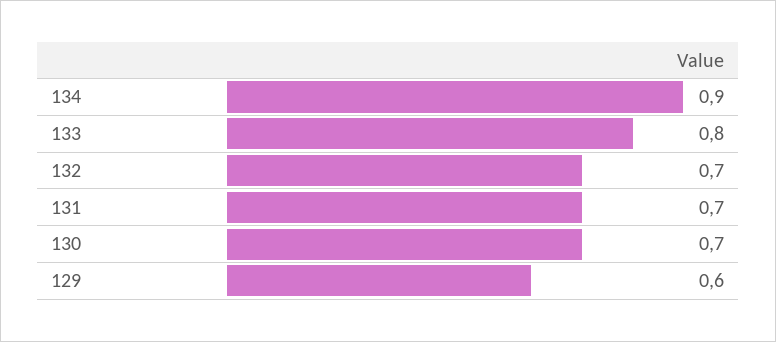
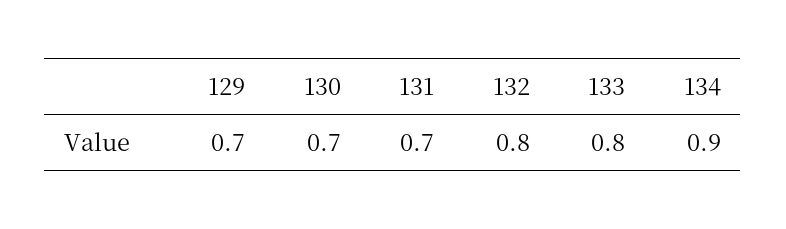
  {
    "134": 0.9,
    "133": 0.8,
-   "132": 0.7,
+   "132": 0.8,
    "131": 0.7,
    "130": 0.7,
-   "129": 0.6
+   "129": 0.7
  }

